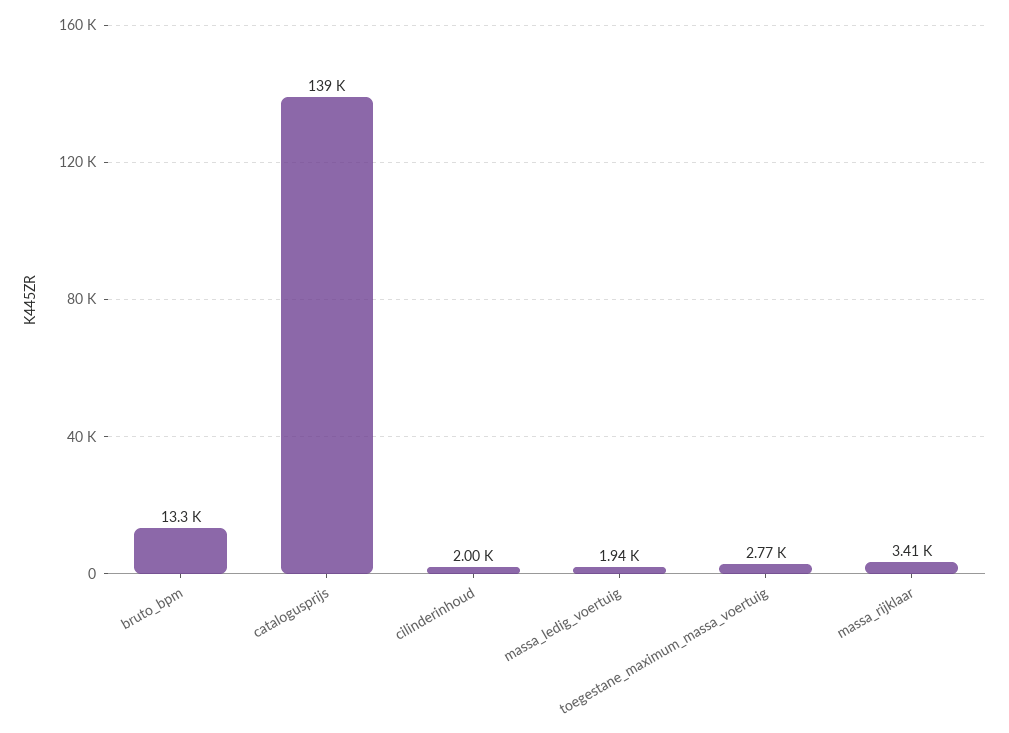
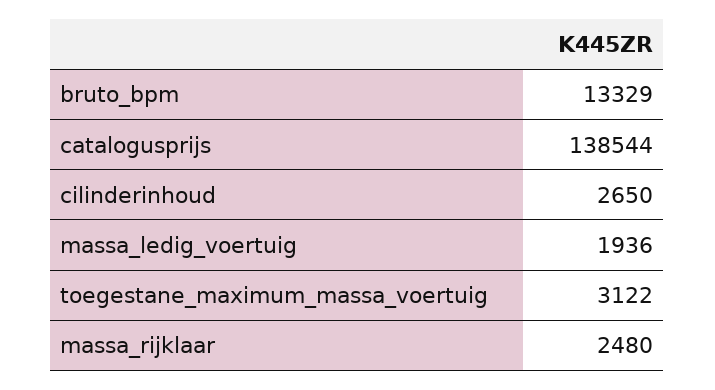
  {
    "bruto_bpm": 13329,
    "catalogusprijs": 138544,
-   "cilinderinhoud": 2000,
+   "cilinderinhoud": 2650,
    "massa_ledig_voertuig": 1936,
-   "toegestane_maximum_massa_voertuig": 2770,
+   "toegestane_maximum_massa_voertuig": 3122,
-   "massa_rijklaar": 3410
+   "massa_rijklaar": 2480
  }

